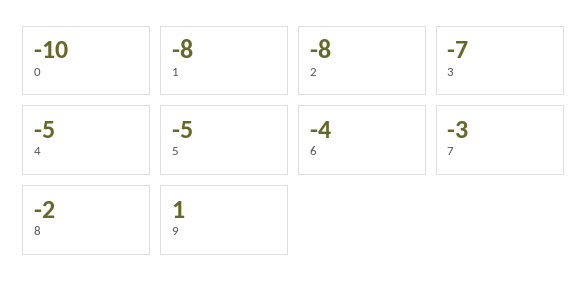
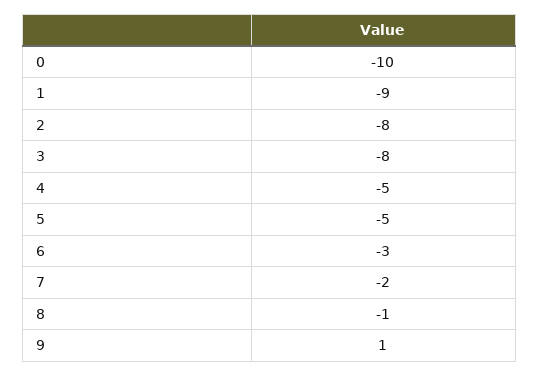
  {
    "0": -10,
-   "1": -8,
+   "1": -9,
    "2": -8,
-   "3": -7,
+   "3": -8,
    "4": -5,
    "5": -5,
-   "6": -4,
+   "6": -3,
-   "7": -3,
+   "7": -2,
-   "8": -2,
+   "8": -1,
    "9": 1
  }

